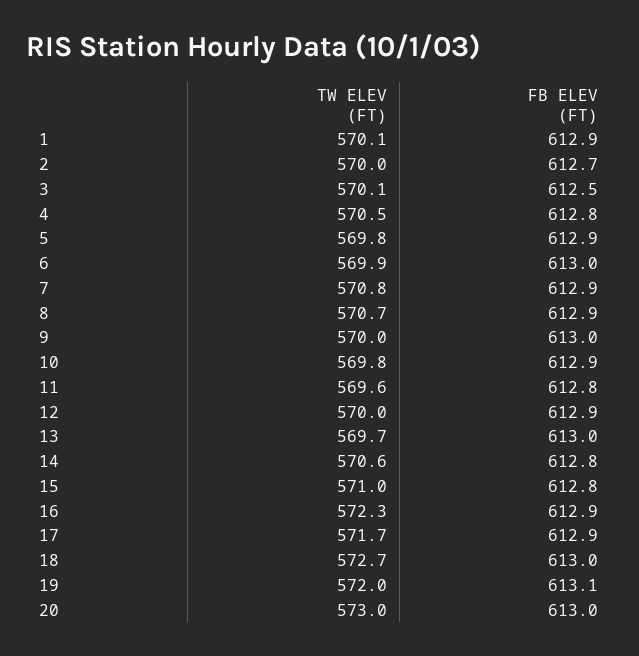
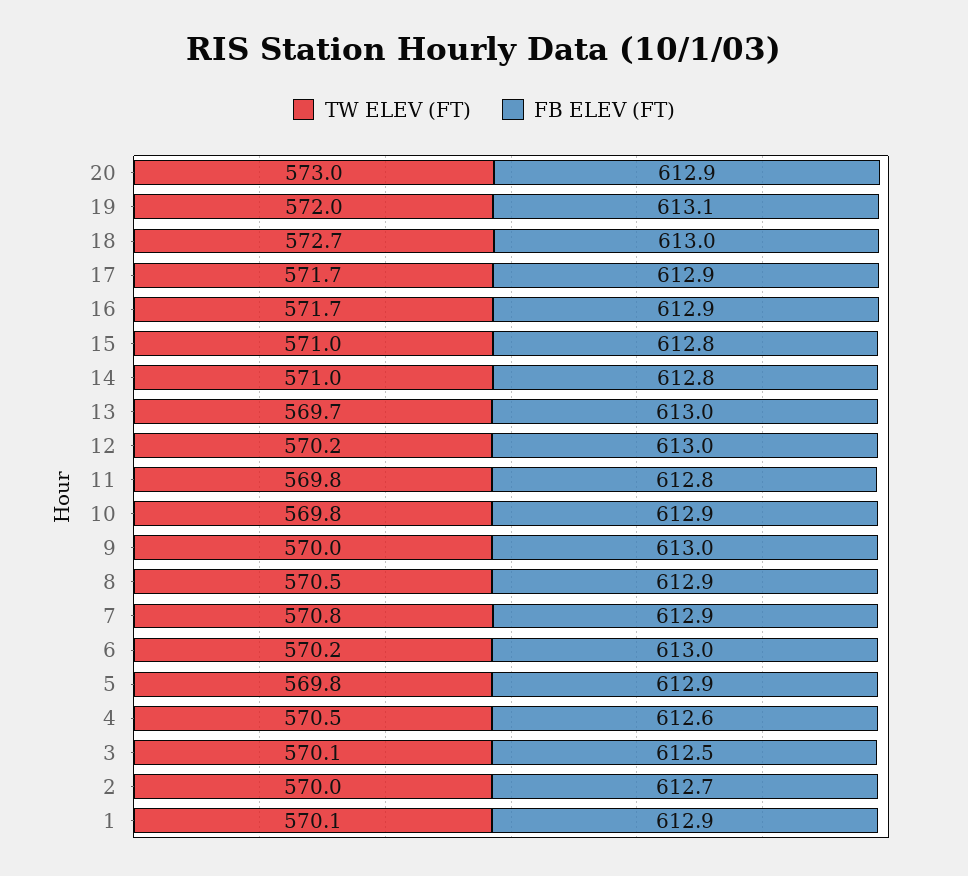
  {
    "TW ELEV (FT)": {
      "1": 570.1,
      "2": 570,
      "3": 570.1,
      "4": 570.5,
      "5": 569.8,
-     "6": 569.9,
+     "6": 570.2,
      "7": 570.8,
-     "8": 570.7,
+     "8": 570.5,
      "9": 570,
      "10": 569.8,
-     "11": 569.6,
+     "11": 569.8,
-     "12": 570,
+     "12": 570.2,
      "13": 569.7,
-     "14": 570.6,
+     "14": 571,
      "15": 571,
-     "16": 572.3,
+     "16": 571.7,
      "17": 571.7,
      "18": 572.7,
      "19": 572,
      "20": 573
    },
    "FB ELEV (FT)": {
      "1": 612.9,
      "2": 612.7,
      "3": 612.5,
-     "4": 612.8,
+     "4": 612.6,
      "5": 612.9,
      "6": 613,
      "7": 612.9,
      "8": 612.9,
      "9": 613,
      "10": 612.9,
      "11": 612.8,
-     "12": 612.9,
+     "12": 613,
      "13": 613,
      "14": 612.8,
      "15": 612.8,
      "16": 612.9,
      "17": 612.9,
      "18": 613,
      "19": 613.1,
-     "20": 613
+     "20": 612.9
    }
  }

